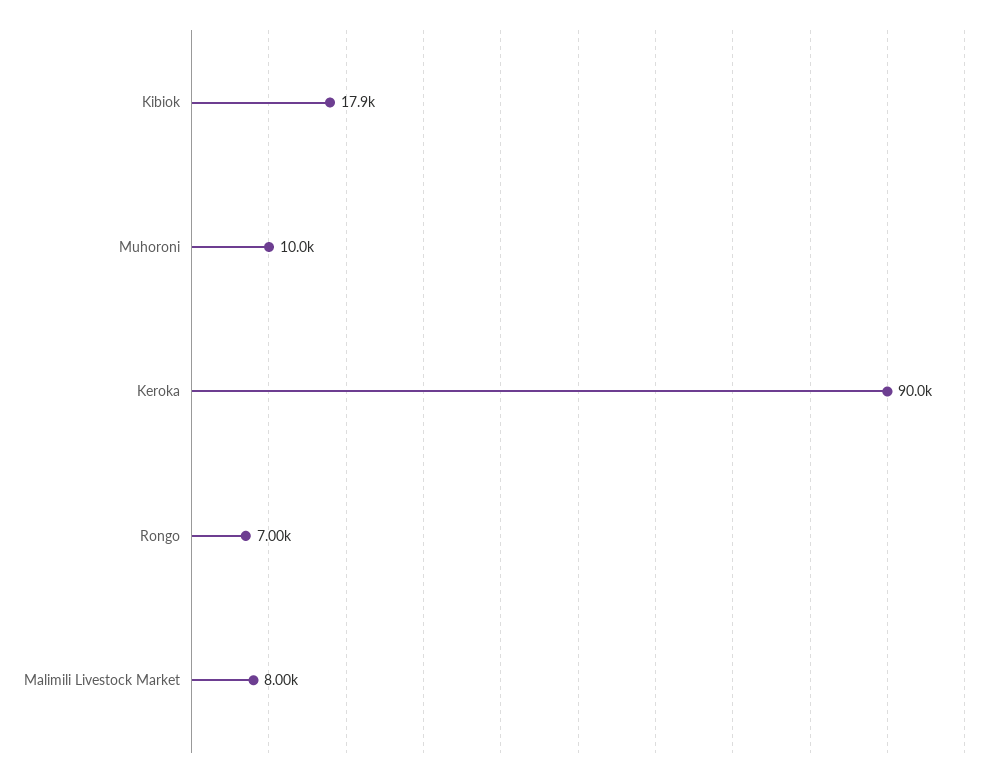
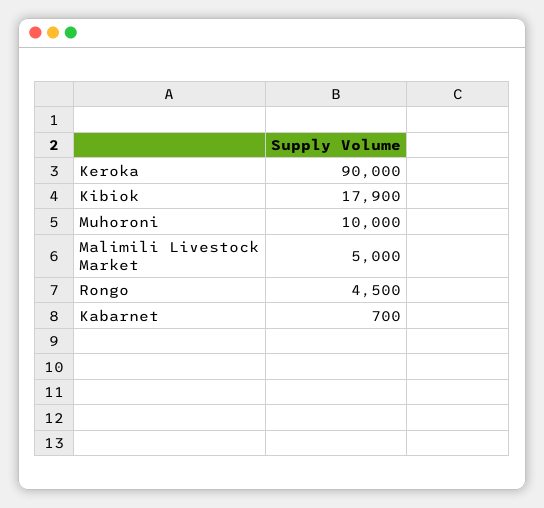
  {
    "Kibiok": 17900,
    "Muhoroni": 10000,
    "Keroka": 90000,
-   "Rongo": 7000,
+   "Rongo": 4500,
-   "Malimili Livestock Market": 8000
+   "Malimili Livestock Market": 5000,
+   "Kabarnet": 700
  }

